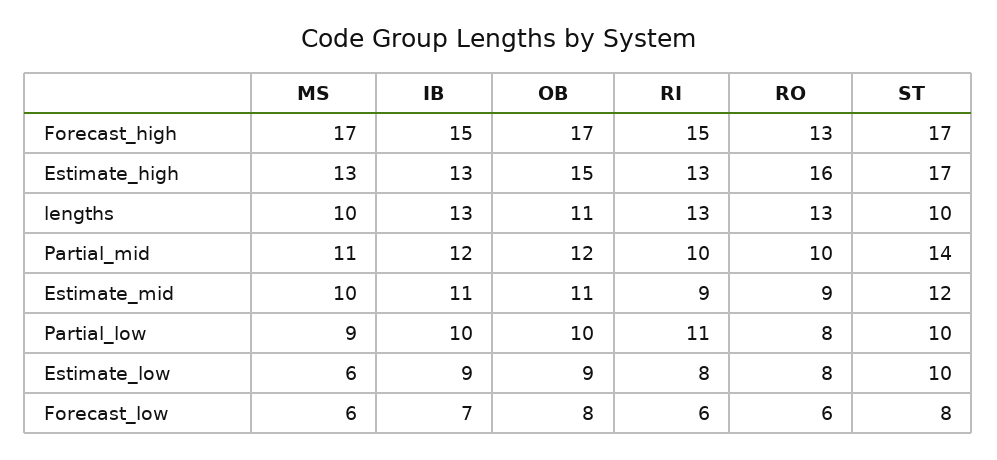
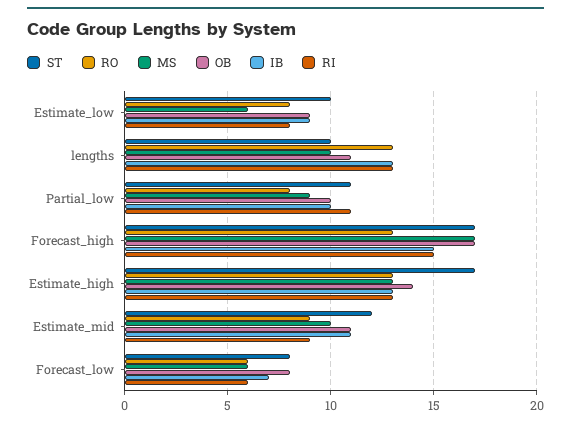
  {
    "MS": {
      "Forecast_high": 17,
      "Estimate_high": 13,
      "lengths": 10,
-     "Partial_mid": 11,
      "Estimate_mid": 10,
      "Partial_low": 9,
      "Estimate_low": 6,
      "Forecast_low": 6
    },
    "IB": {
      "Forecast_high": 15,
      "Estimate_high": 13,
      "lengths": 13,
-     "Partial_mid": 12,
      "Estimate_mid": 11,
      "Partial_low": 10,
      "Estimate_low": 9,
      "Forecast_low": 7
    },
    "OB": {
      "Forecast_high": 17,
-     "Estimate_high": 15,
+     "Estimate_high": 14,
      "lengths": 11,
-     "Partial_mid": 12,
      "Estimate_mid": 11,
      "Partial_low": 10,
      "Estimate_low": 9,
      "Forecast_low": 8
    },
    "RI": {
      "Forecast_high": 15,
      "Estimate_high": 13,
      "lengths": 13,
-     "Partial_mid": 10,
      "Estimate_mid": 9,
      "Partial_low": 11,
      "Estimate_low": 8,
      "Forecast_low": 6
    },
    "RO": {
      "Forecast_high": 13,
-     "Estimate_high": 16,
+     "Estimate_high": 13,
      "lengths": 13,
-     "Partial_mid": 10,
      "Estimate_mid": 9,
      "Partial_low": 8,
      "Estimate_low": 8,
      "Forecast_low": 6
    },
    "ST": {
      "Forecast_high": 17,
      "Estimate_high": 17,
      "lengths": 10,
-     "Partial_mid": 14,
      "Estimate_mid": 12,
-     "Partial_low": 10,
+     "Partial_low": 11,
      "Estimate_low": 10,
      "Forecast_low": 8
    }
  }

